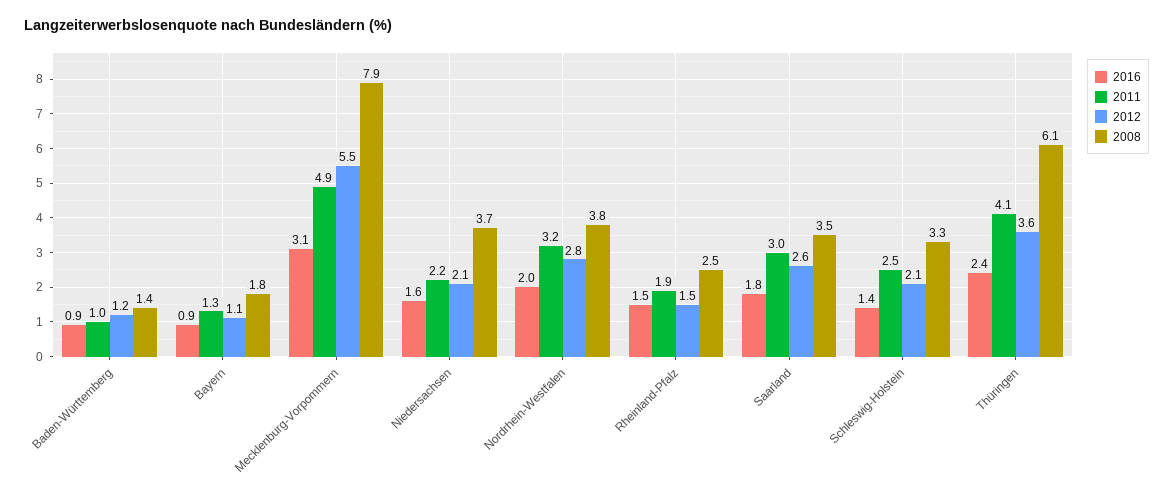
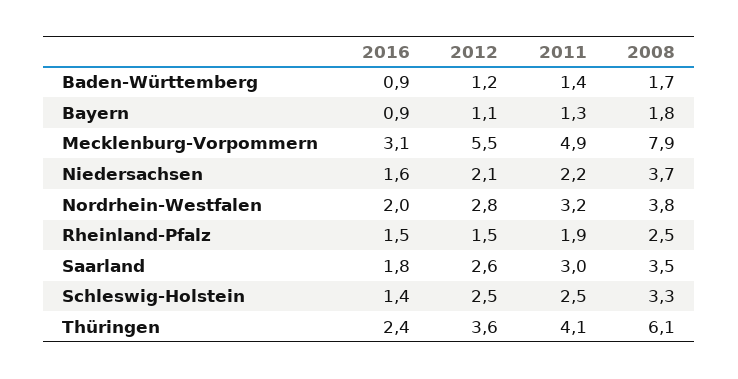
  {
    "2016": {
      "Baden-Württemberg": 0.9,
      "Bayern": 0.9,
      "Mecklenburg-Vorpommern": 3.1,
      "Niedersachsen": 1.6,
      "Nordrhein-Westfalen": 2,
      "Rheinland-Pfalz": 1.5,
      "Saarland": 1.8,
      "Schleswig-Holstein": 1.4,
      "Thüringen": 2.4
    },
    "2011": {
-     "Baden-Württemberg": 1,
+     "Baden-Württemberg": 1.4,
      "Bayern": 1.3,
      "Mecklenburg-Vorpommern": 4.9,
      "Niedersachsen": 2.2,
      "Nordrhein-Westfalen": 3.2,
      "Rheinland-Pfalz": 1.9,
      "Saarland": 3,
      "Schleswig-Holstein": 2.5,
      "Thüringen": 4.1
    },
    "2012": {
      "Baden-Württemberg": 1.2,
      "Bayern": 1.1,
      "Mecklenburg-Vorpommern": 5.5,
      "Niedersachsen": 2.1,
      "Nordrhein-Westfalen": 2.8,
      "Rheinland-Pfalz": 1.5,
      "Saarland": 2.6,
-     "Schleswig-Holstein": 2.1,
+     "Schleswig-Holstein": 2.5,
      "Thüringen": 3.6
    },
    "2008": {
-     "Baden-Württemberg": 1.4,
+     "Baden-Württemberg": 1.7,
      "Bayern": 1.8,
      "Mecklenburg-Vorpommern": 7.9,
      "Niedersachsen": 3.7,
      "Nordrhein-Westfalen": 3.8,
      "Rheinland-Pfalz": 2.5,
      "Saarland": 3.5,
      "Schleswig-Holstein": 3.3,
      "Thüringen": 6.1
    }
  }

